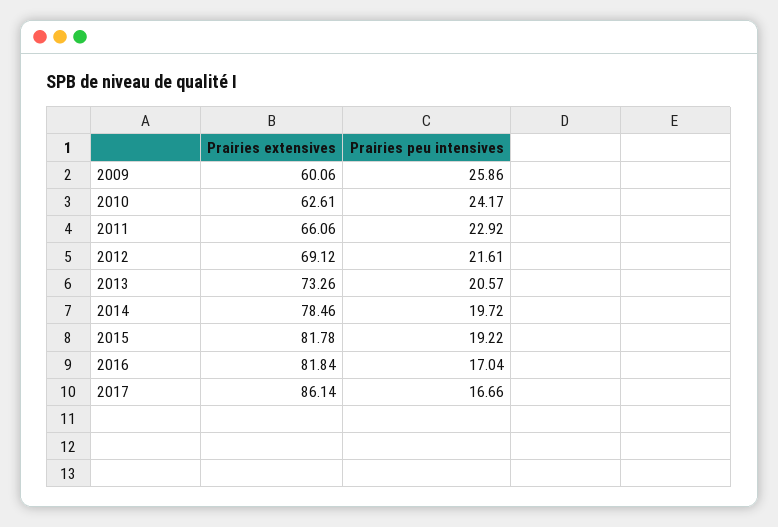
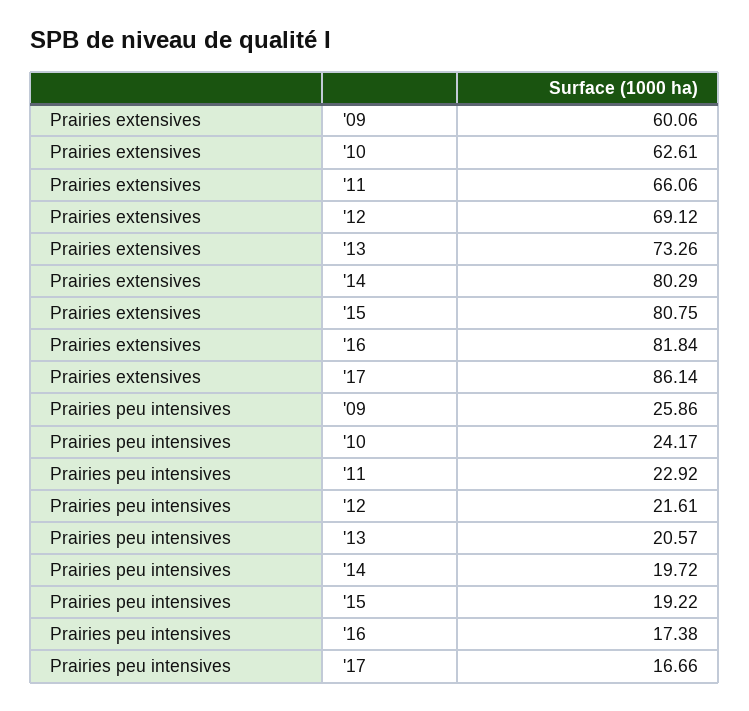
  {
    "Prairies extensives": {
      "2009": 60.06,
      "2010": 62.61,
      "2011": 66.06,
      "2012": 69.12,
      "2013": 73.26,
-     "2014": 78.46,
+     "2014": 80.29,
-     "2015": 81.78,
+     "2015": 80.75,
      "2016": 81.84,
      "2017": 86.14
    },
    "Prairies peu intensives": {
      "2009": 25.86,
      "2010": 24.17,
      "2011": 22.92,
      "2012": 21.61,
      "2013": 20.57,
      "2014": 19.72,
      "2015": 19.22,
-     "2016": 17.04,
+     "2016": 17.38,
      "2017": 16.66
    }
  }

